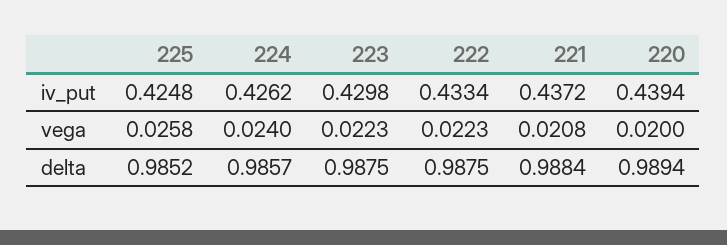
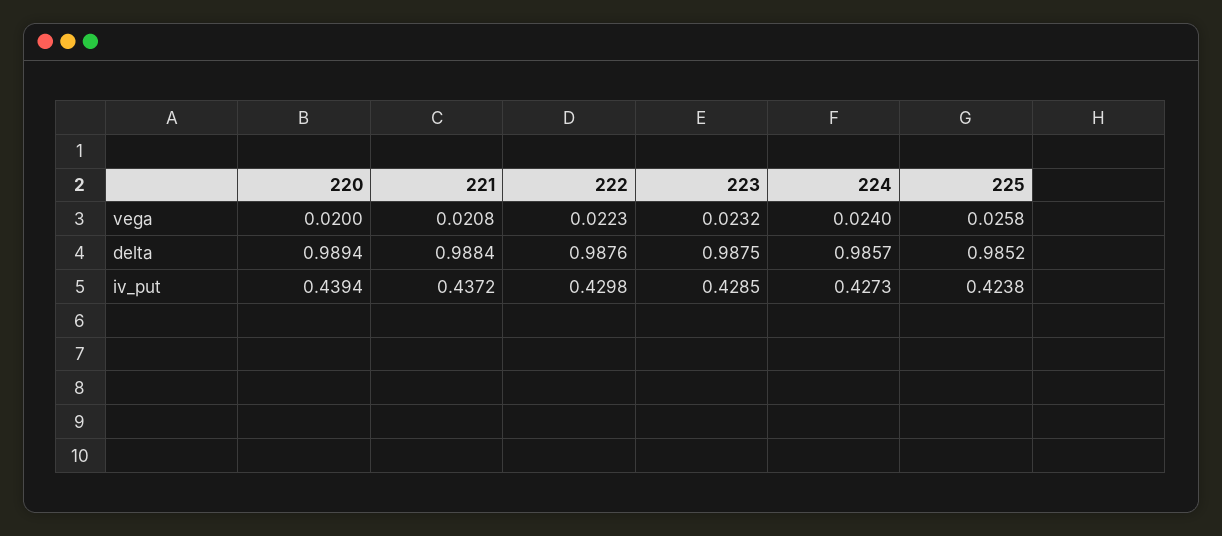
  {
    "225": {
-     "iv_put": 0.4248,
+     "iv_put": 0.4238,
      "vega": 0.0258,
      "delta": 0.9852
    },
    "224": {
-     "iv_put": 0.4262,
+     "iv_put": 0.4273,
      "vega": 0.024,
      "delta": 0.9857
    },
    "223": {
-     "iv_put": 0.4298,
+     "iv_put": 0.4285,
-     "vega": 0.0223,
+     "vega": 0.0232,
      "delta": 0.9875
    },
    "222": {
-     "iv_put": 0.4334,
+     "iv_put": 0.4298,
      "vega": 0.0223,
-     "delta": 0.9875
+     "delta": 0.9876
    },
    "221": {
      "iv_put": 0.4372,
      "vega": 0.0208,
      "delta": 0.9884
    },
    "220": {
      "iv_put": 0.4394,
      "vega": 0.02,
      "delta": 0.9894
    }
  }

